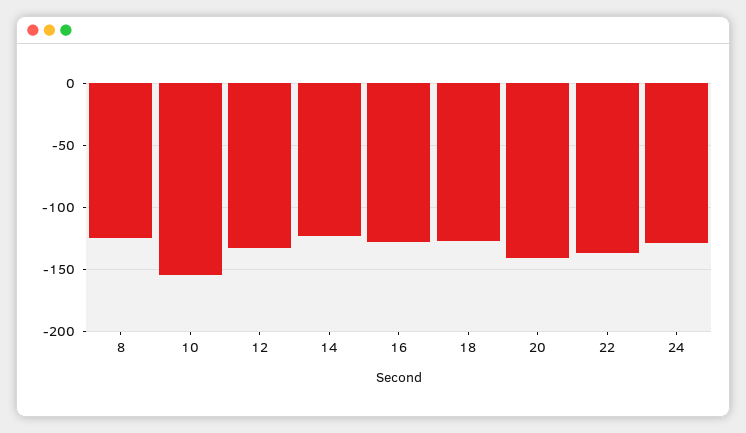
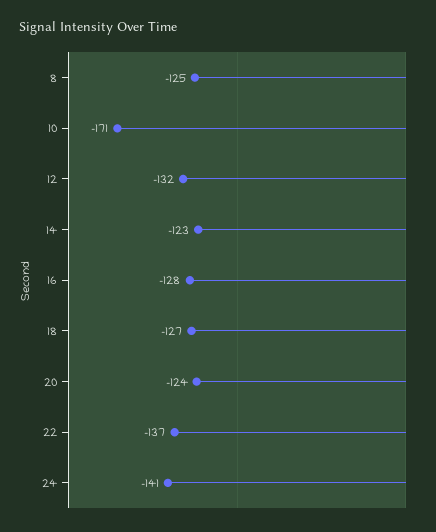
  {
    "8": -125,
-   "10": -155,
+   "10": -171,
    "12": -132,
    "14": -123,
    "16": -128,
    "18": -127,
-   "20": -140,
+   "20": -124,
    "22": -137,
-   "24": -130
+   "24": -141
  }

